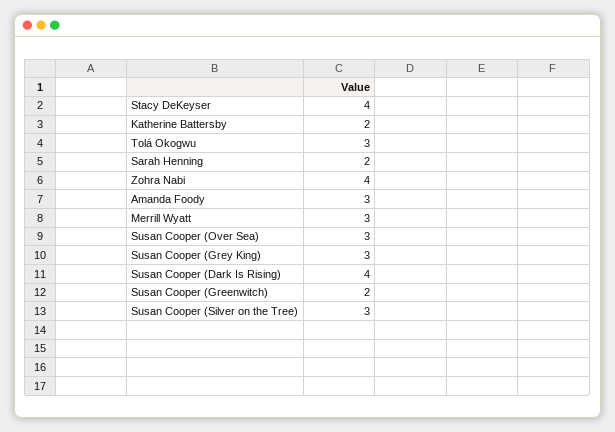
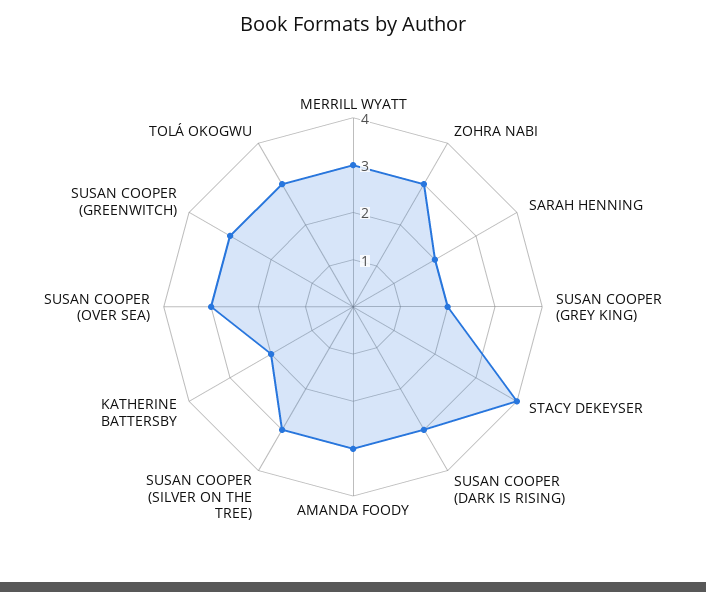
  {
    "Stacy DeKeyser": 4,
    "Katherine Battersby": 2,
    "Tolá Okogwu": 3,
    "Sarah Henning": 2,
-   "Zohra Nabi": 4,
+   "Zohra Nabi": 3,
    "Amanda Foody": 3,
    "Merrill Wyatt": 3,
    "Susan Cooper (Over Sea)": 3,
-   "Susan Cooper (Grey King)": 3,
+   "Susan Cooper (Grey King)": 2,
-   "Susan Cooper (Dark Is Rising)": 4,
+   "Susan Cooper (Dark Is Rising)": 3,
-   "Susan Cooper (Greenwitch)": 2,
+   "Susan Cooper (Greenwitch)": 3,
    "Susan Cooper (Silver on the Tree)": 3
  }

